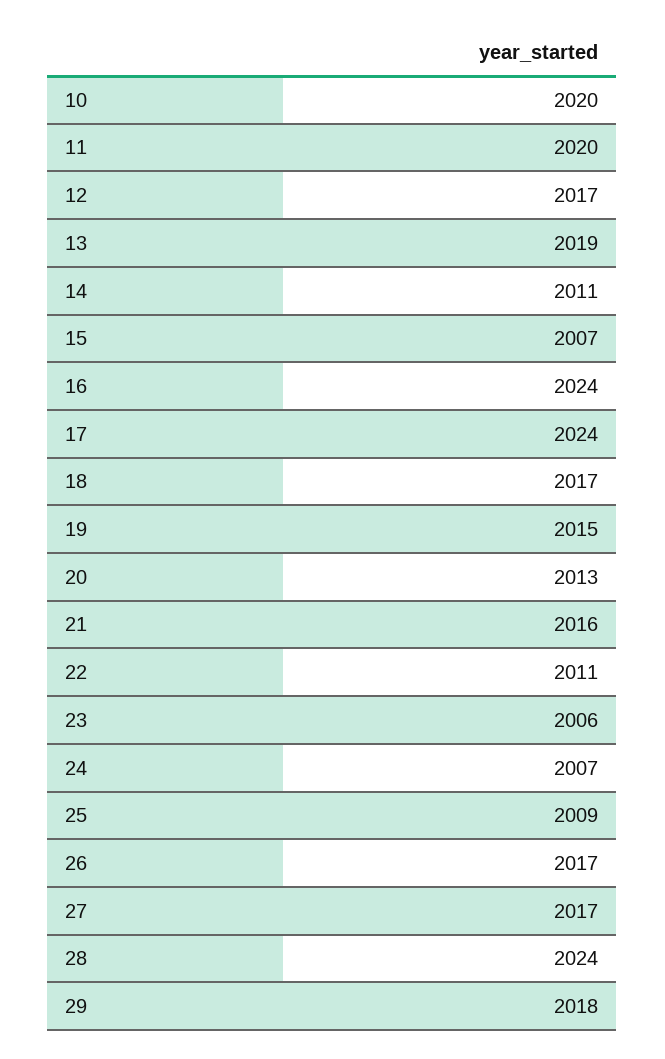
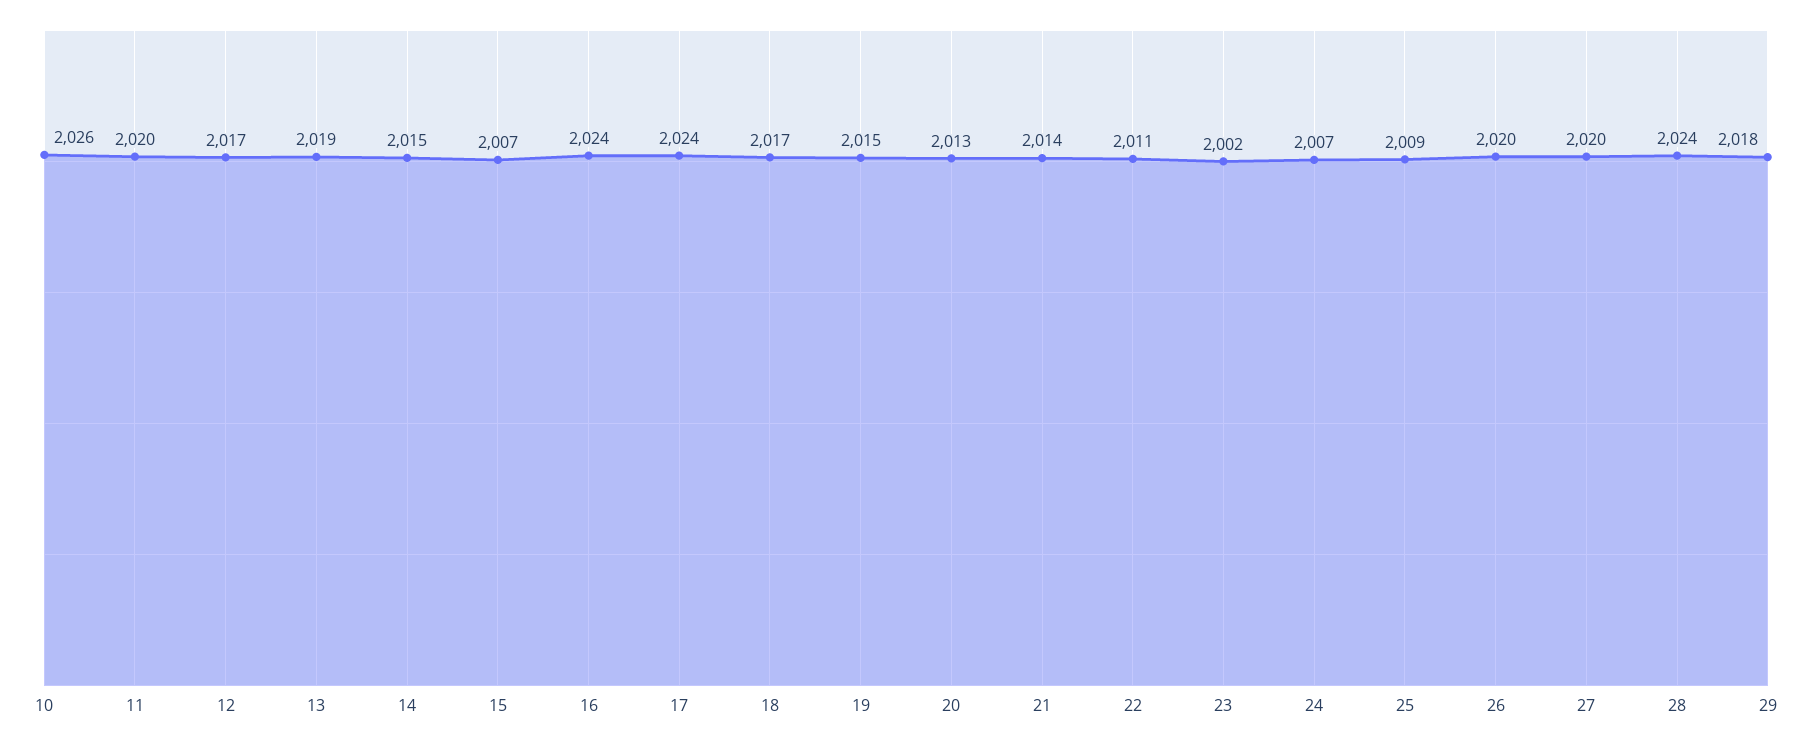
  {
-   "10": 2020,
+   "10": 2026,
    "11": 2020,
    "12": 2017,
    "13": 2019,
-   "14": 2011,
+   "14": 2015,
    "15": 2007,
    "16": 2024,
    "17": 2024,
    "18": 2017,
    "19": 2015,
    "20": 2013,
-   "21": 2016,
+   "21": 2014,
    "22": 2011,
-   "23": 2006,
+   "23": 2002,
    "24": 2007,
    "25": 2009,
-   "26": 2017,
+   "26": 2020,
-   "27": 2017,
+   "27": 2020,
    "28": 2024,
    "29": 2018
  }

